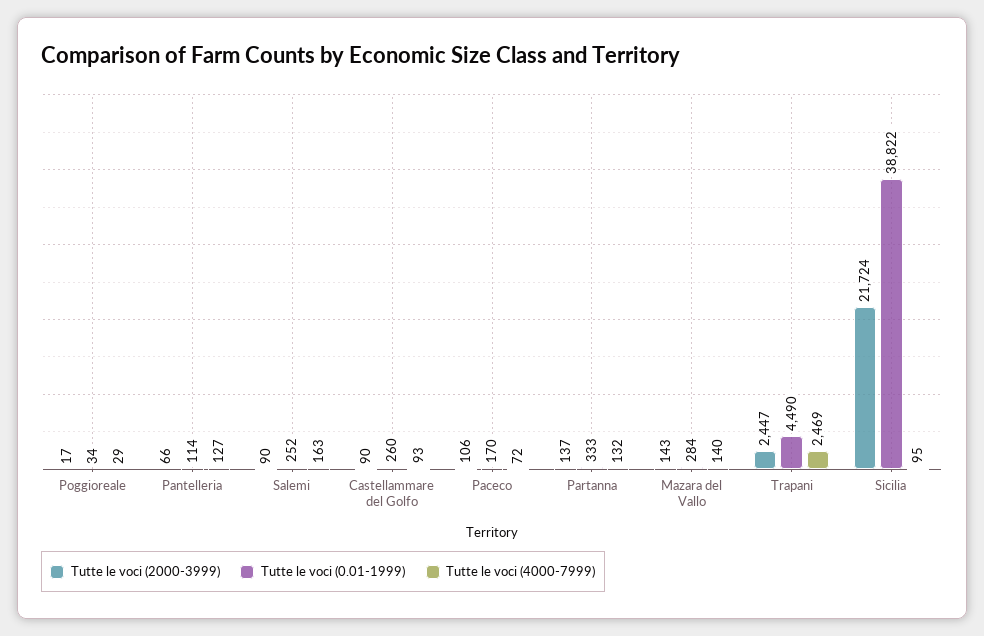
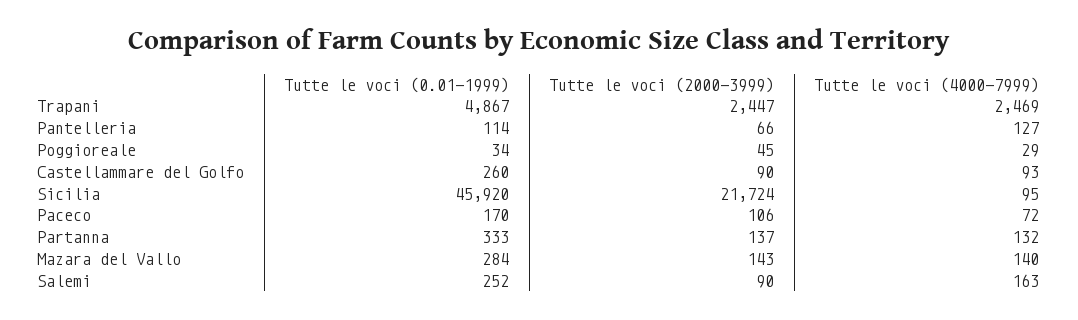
  {
    "Tutte le voci (2000-3999)": {
-     "Poggioreale": 17,
+     "Poggioreale": 45,
      "Pantelleria": 66,
      "Salemi": 90,
      "Castellammare del Golfo": 90,
      "Paceco": 106,
      "Partanna": 137,
      "Mazara del Vallo": 143,
      "Trapani": 2447,
      "Sicilia": 21724
    },
    "Tutte le voci (0.01-1999)": {
      "Poggioreale": 34,
      "Pantelleria": 114,
      "Salemi": 252,
      "Castellammare del Golfo": 260,
      "Paceco": 170,
      "Partanna": 333,
      "Mazara del Vallo": 284,
-     "Trapani": 4490,
+     "Trapani": 4867,
-     "Sicilia": 38822
+     "Sicilia": 45920
    },
    "Tutte le voci (4000-7999)": {
      "Poggioreale": 29,
      "Pantelleria": 127,
      "Salemi": 163,
      "Castellammare del Golfo": 93,
      "Paceco": 72,
      "Partanna": 132,
      "Mazara del Vallo": 140,
      "Trapani": 2469,
      "Sicilia": 95
    }
  }

